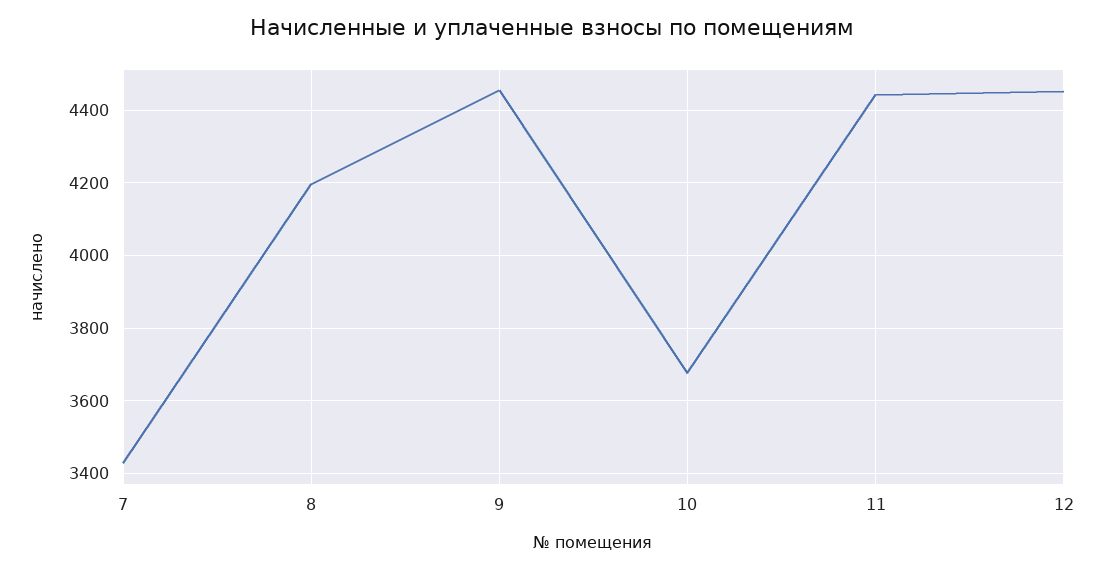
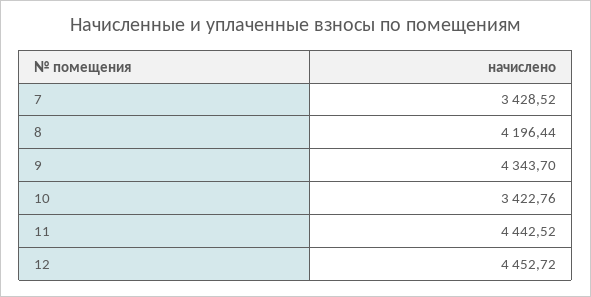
  {
    "7": 3428.52,
    "8": 4196.44,
-   "9": 4460,
+   "9": 4343.7,
-   "10": 3680,
+   "10": 3422.76,
    "11": 4442.52,
    "12": 4452.72
  }

